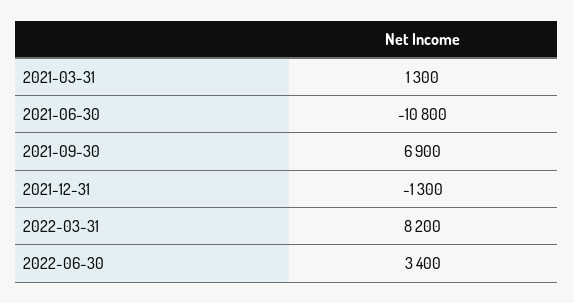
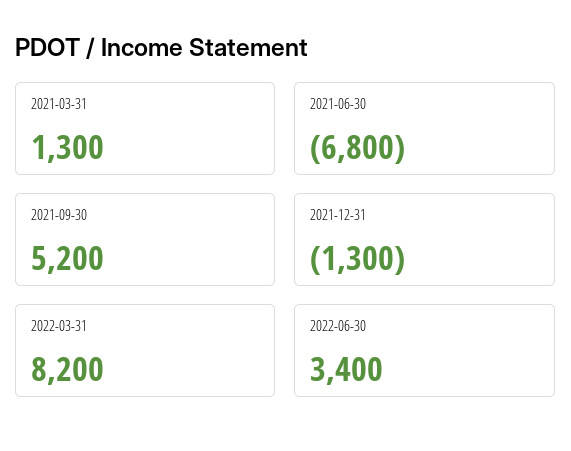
  {
    "2021-03-31": 1300,
-   "2021-06-30": -10800,
+   "2021-06-30": -6800,
-   "2021-09-30": 6900,
+   "2021-09-30": 5200,
    "2021-12-31": -1300,
    "2022-03-31": 8200,
    "2022-06-30": 3400
  }

